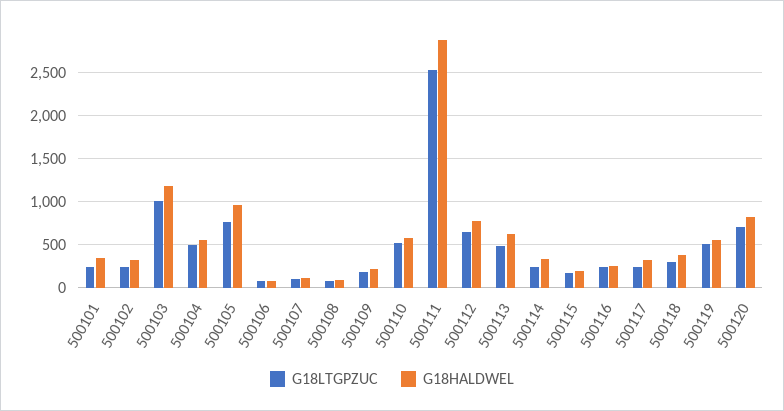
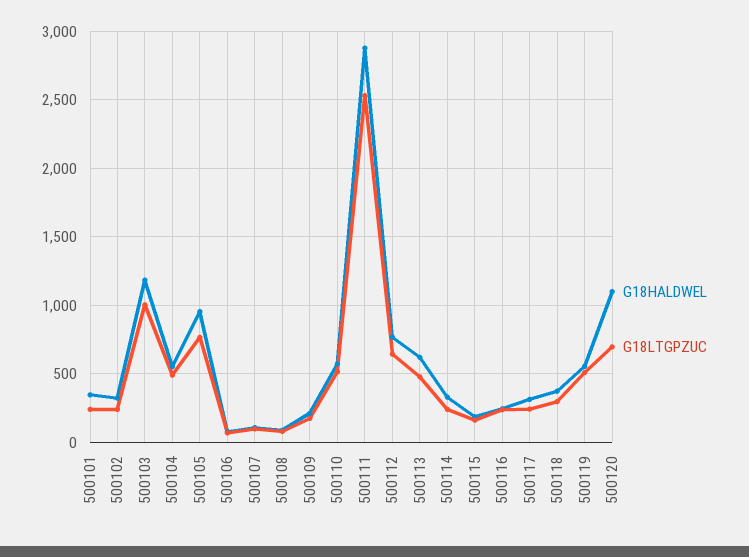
  {
    "G18LTGPZUC": {
      "500101": 250,
      "500102": 250,
      "500103": 1000,
      "500104": 500,
      "500105": 750,
      "500106": 50,
      "500107": 100,
      "500108": 100,
      "500109": 200,
      "500110": 500,
      "500111": 2550,
      "500112": 650,
      "500113": 500,
      "500114": 250,
      "500115": 150,
      "500116": 250,
      "500117": 250,
      "500118": 300,
      "500119": 500,
      "500120": 700
    },
    "G18HALDWEL": {
      "500101": 350,
      "500102": 300,
      "500103": 1200,
      "500104": 550,
      "500105": 950,
      "500106": 100,
      "500107": 100,
      "500108": 100,
      "500109": 200,
      "500110": 550,
      "500111": 2900,
      "500112": 750,
      "500113": 600,
      "500114": 350,
      "500115": 200,
      "500116": 250,
      "500117": 300,
      "500118": 350,
      "500119": 550,
-     "500120": 800
+     "500120": 1100
    }
  }

